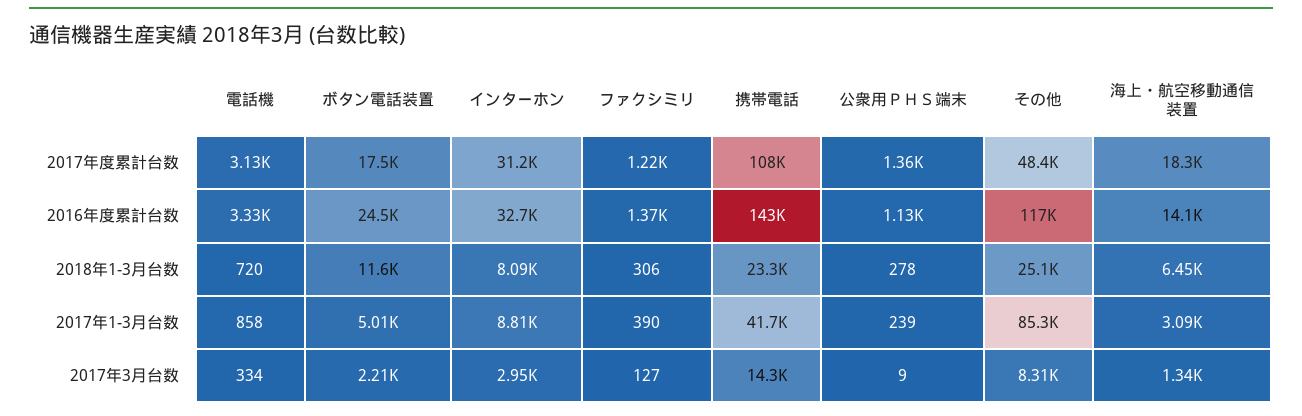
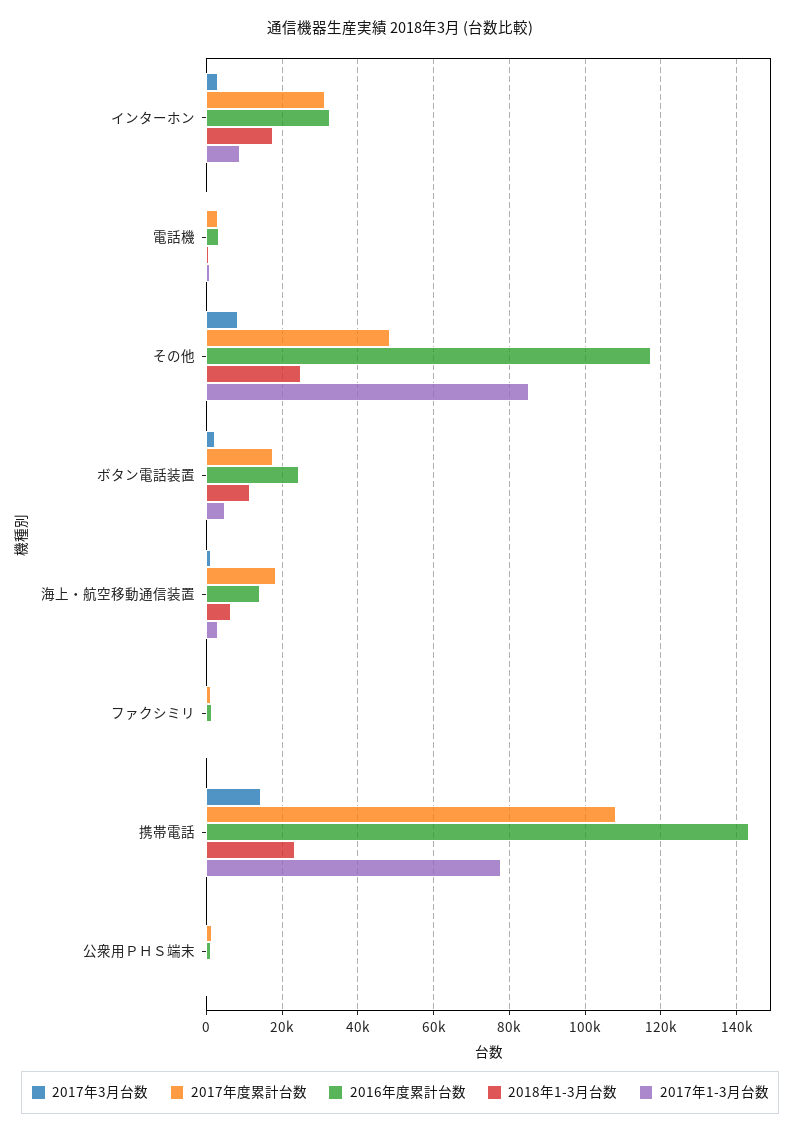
  {
    "2017年度累計台数": {
      "電話機": 3130,
      "ボタン電話装置": 17500,
      "インターホン": 31200,
      "ファクシミリ": 1220,
      "携帯電話": 108000,
      "公衆用ＰＨＳ端末": 1360,
      "その他": 48400,
      "海上・航空移動通信装置": 18300
    },
    "2016年度累計台数": {
      "電話機": 3330,
      "ボタン電話装置": 24500,
      "インターホン": 32700,
      "ファクシミリ": 1370,
      "携帯電話": 143000,
      "公衆用ＰＨＳ端末": 1130,
      "その他": 117000,
      "海上・航空移動通信装置": 14100
    },
    "2018年1-3月台数": {
      "電話機": 720,
      "ボタン電話装置": 11600,
-     "インターホン": 8090,
+     "インターホン": 18000,
      "ファクシミリ": 306,
      "携帯電話": 23300,
      "公衆用ＰＨＳ端末": 278,
      "その他": 25100,
      "海上・航空移動通信装置": 6450
    },
    "2017年1-3月台数": {
      "電話機": 858,
      "ボタン電話装置": 5010,
      "インターホン": 8810,
      "ファクシミリ": 390,
-     "携帯電話": 41700,
+     "携帯電話": 78000,
      "公衆用ＰＨＳ端末": 239,
      "その他": 85300,
      "海上・航空移動通信装置": 3090
    },
    "2017年3月台数": {
      "電話機": 334,
      "ボタン電話装置": 2210,
      "インターホン": 2950,
      "ファクシミリ": 127,
      "携帯電話": 14300,
      "公衆用ＰＨＳ端末": 9,
      "その他": 8310,
      "海上・航空移動通信装置": 1340
    }
  }

